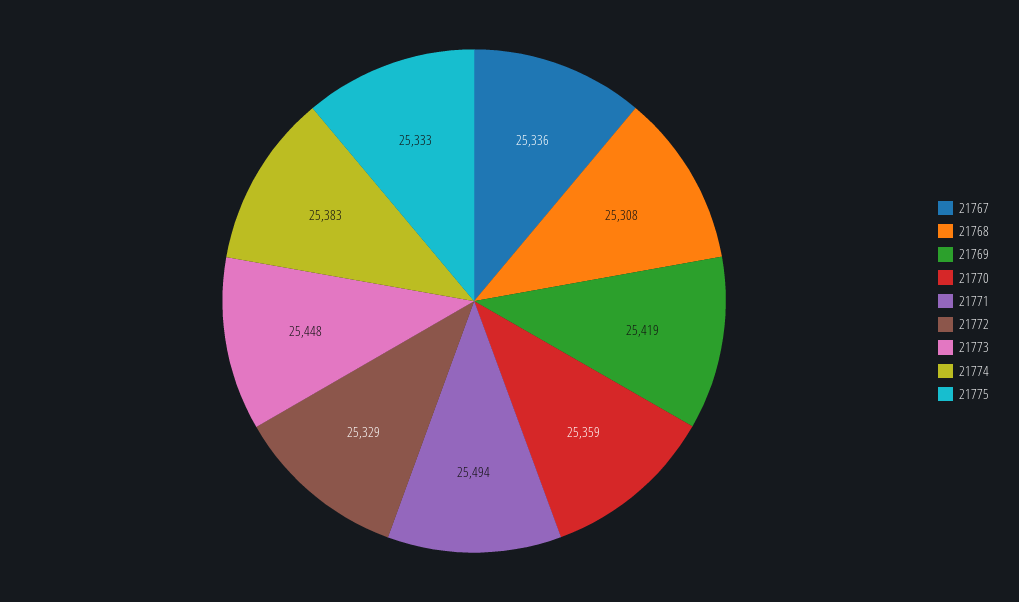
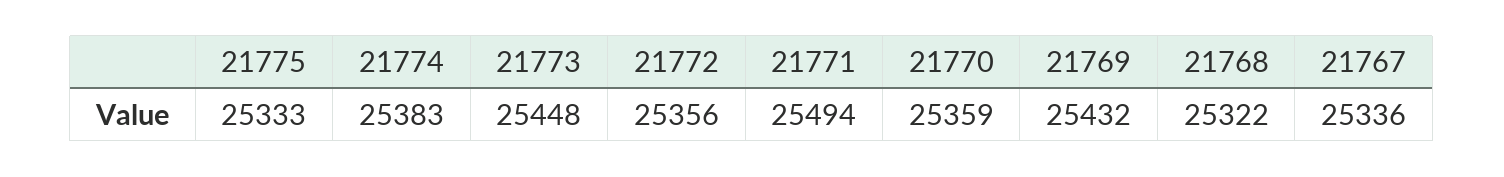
  {
    "21767": 25336,
-   "21768": 25308,
+   "21768": 25322,
-   "21769": 25419,
+   "21769": 25432,
    "21770": 25359,
    "21771": 25494,
-   "21772": 25329,
+   "21772": 25356,
    "21773": 25448,
    "21774": 25383,
    "21775": 25333
  }

